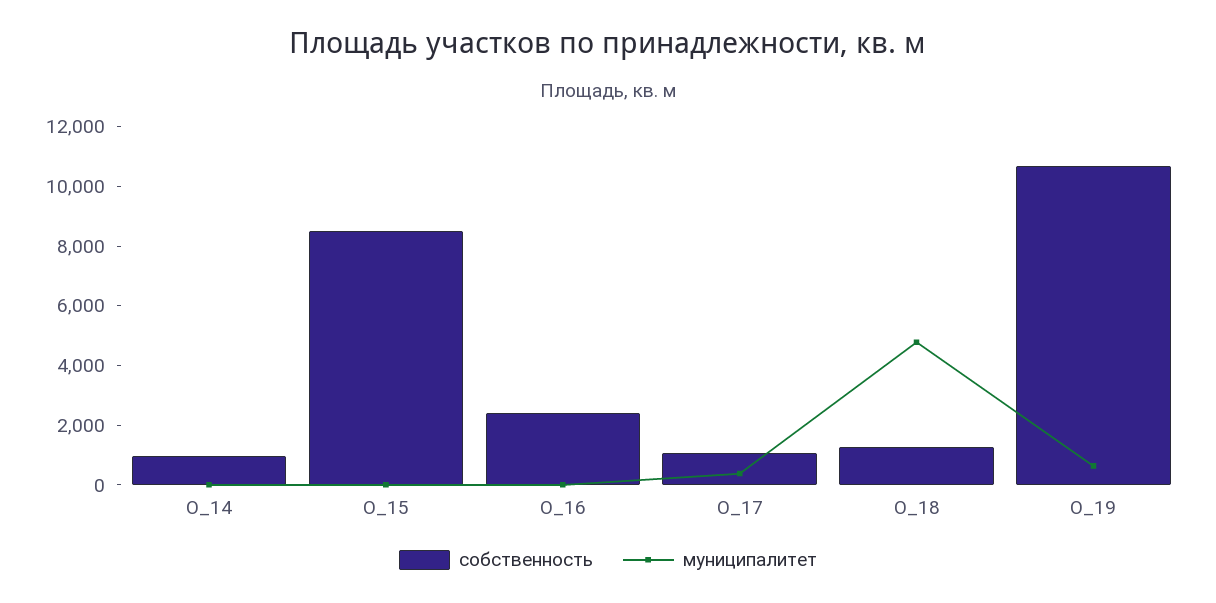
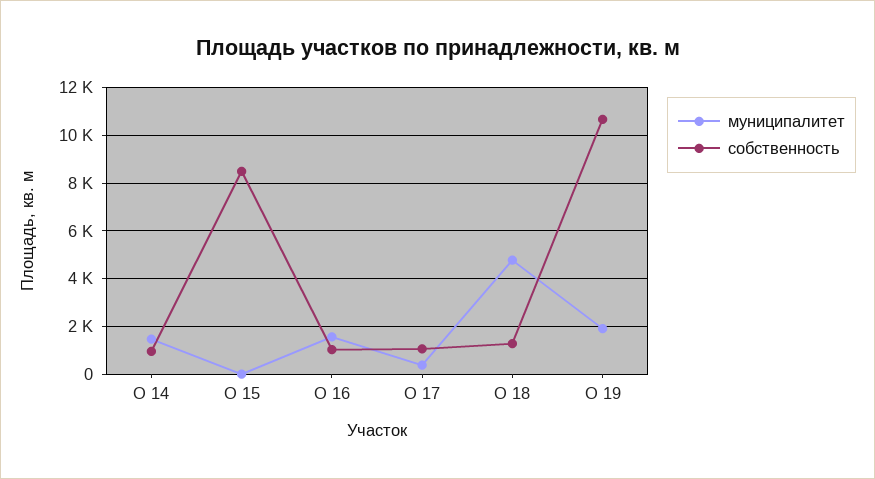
  {
    "собственность": {
      "О_14": 1000,
      "О_15": 8500,
-     "О_16": 2500,
+     "О_16": 1000,
      "О_17": 1000,
      "О_18": 1500,
      "О_19": 10500
    },
    "муниципалитет": {
-     "О_14": 0,
+     "О_14": 1500,
      "О_15": 0,
-     "О_16": 0,
+     "О_16": 1500,
      "О_17": 500,
      "О_18": 5000,
-     "О_19": 500
+     "О_19": 2000
    }
  }

